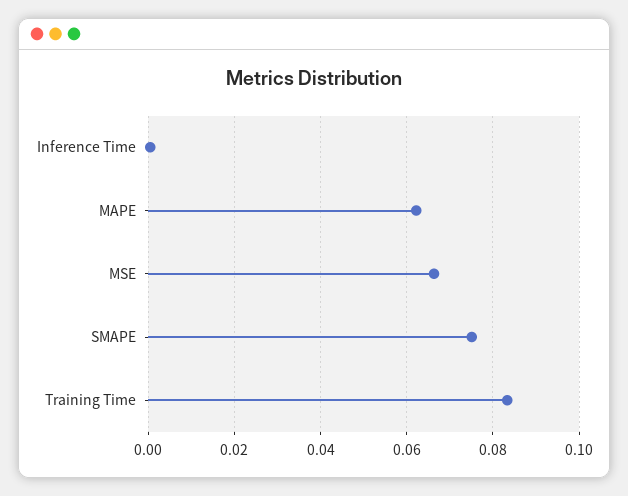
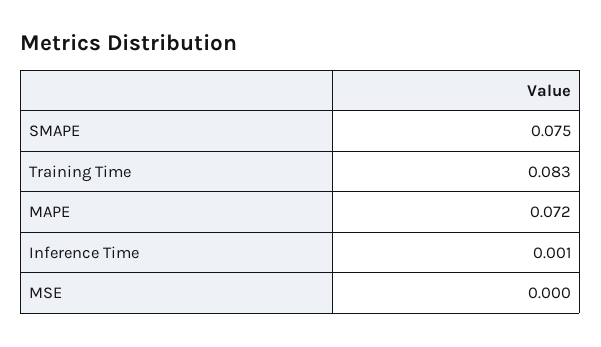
  {
    "Inference Time": 0.001,
-   "MAPE": 0.062,
+   "MAPE": 0.072,
-   "MSE": 0.066,
+   "MSE": 0,
    "SMAPE": 0.075,
    "Training Time": 0.083
  }

